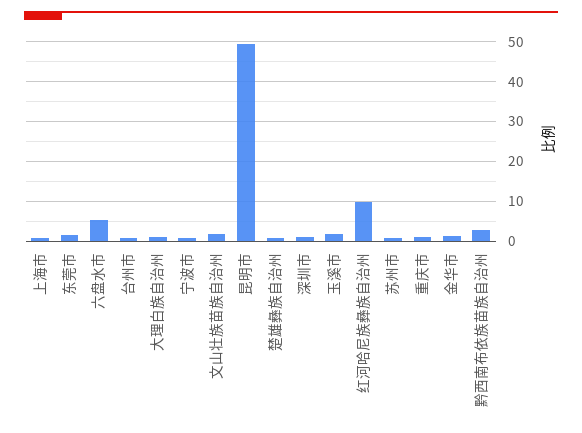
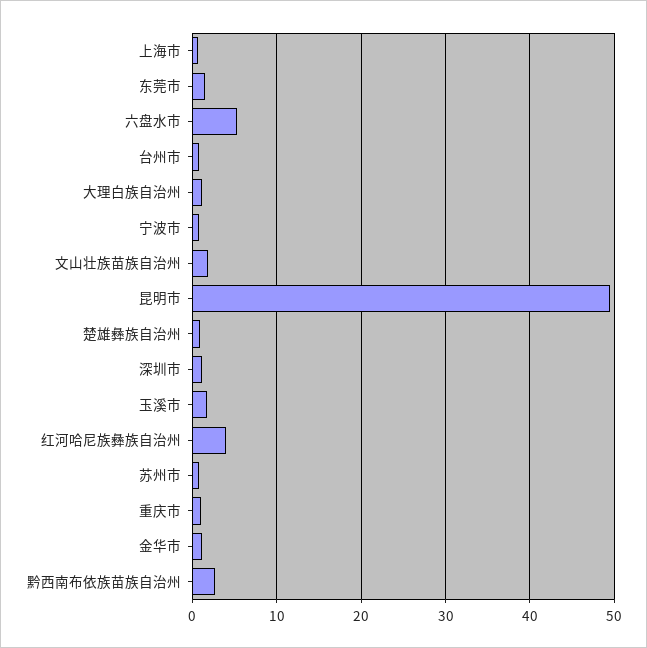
  {
    "上海市": 1,
    "东莞市": 2,
    "六盘水市": 5,
    "台州市": 1,
    "大理白族自治州": 1,
    "宁波市": 1,
    "文山壮族苗族自治州": 2,
    "昆明市": 49,
    "楚雄彝族自治州": 1,
    "深圳市": 1,
    "玉溪市": 2,
-   "红河哈尼族彝族自治州": 10,
+   "红河哈尼族彝族自治州": 4,
    "苏州市": 1,
    "重庆市": 1,
    "金华市": 1,
    "黔西南布依族苗族自治州": 3
  }

